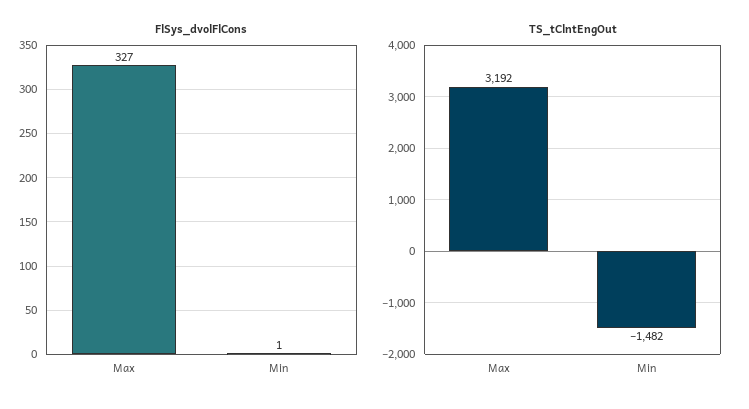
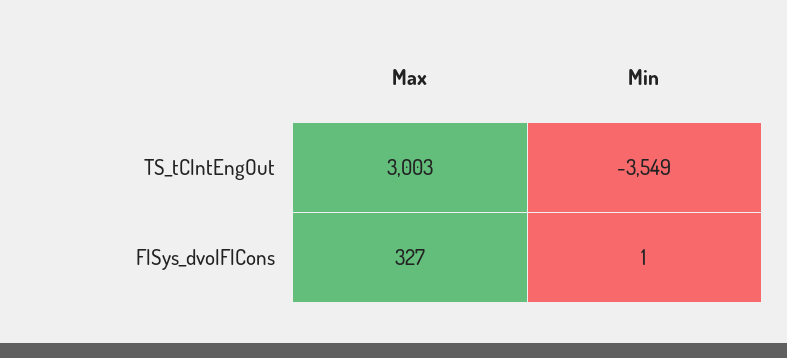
  {
    "FlSys_dvolFlCons": {
      "Max": 327,
      "Min": 1
    },
    "TS_tClntEngOut": {
-     "Max": 3192,
+     "Max": 3003,
-     "Min": -1482
+     "Min": -3549
    }
  }

